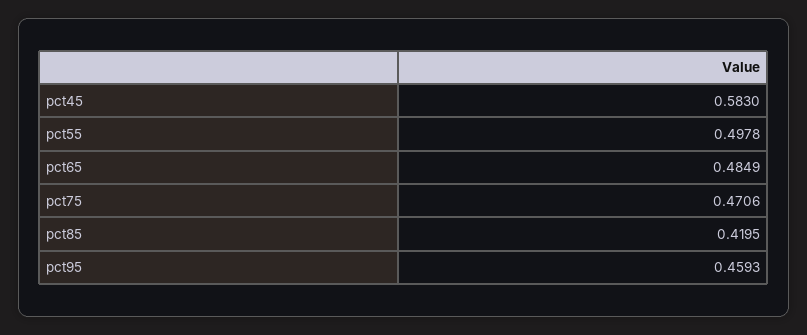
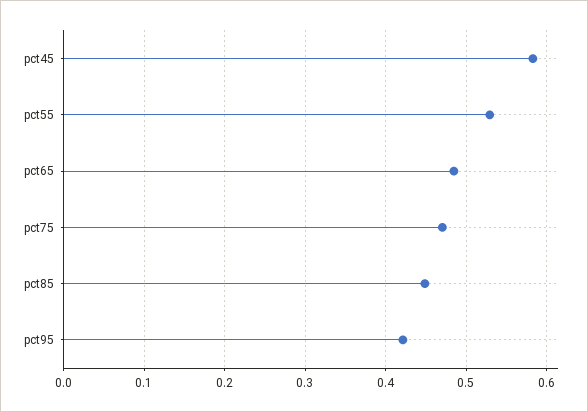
  {
    "pct45": 0.583,
-   "pct55": 0.4978,
+   "pct55": 0.53,
    "pct65": 0.4849,
    "pct75": 0.4706,
-   "pct85": 0.4195,
+   "pct85": 0.45,
-   "pct95": 0.4593
+   "pct95": 0.42
  }

